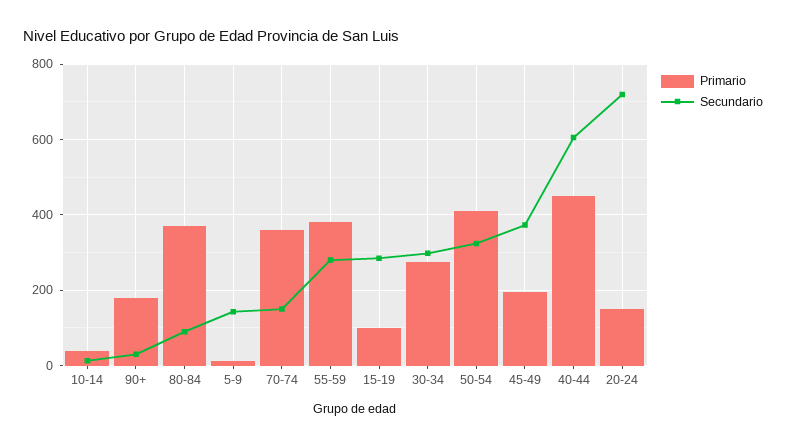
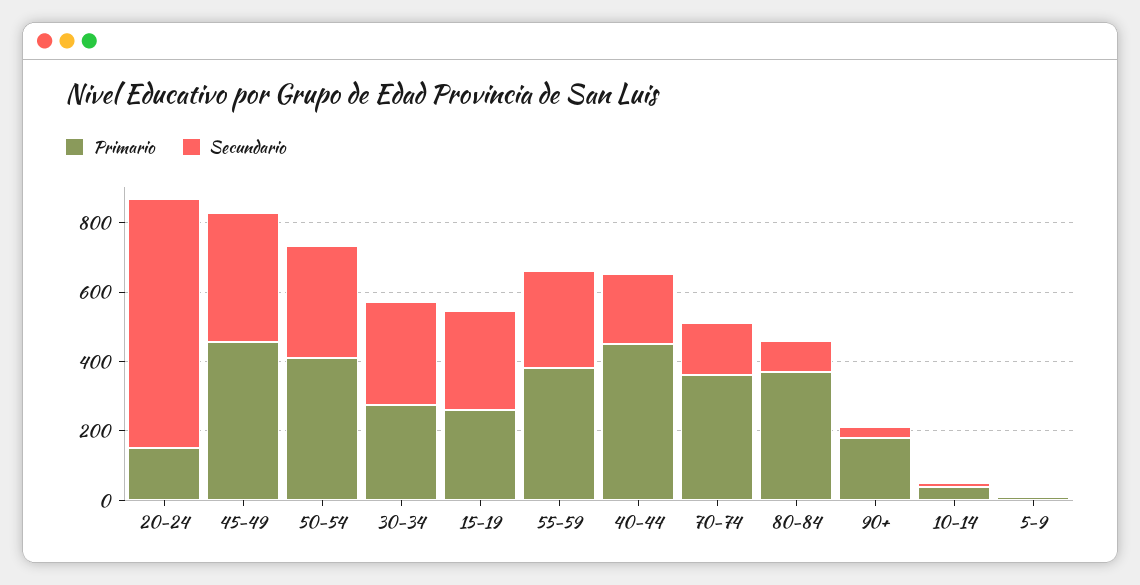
  {
    "Primario": {
      "10-14": 40,
      "90+": 180,
      "80-84": 380,
      "5-9": 20,
      "70-74": 360,
      "55-59": 380,
-     "15-19": 100,
+     "15-19": 250,
      "30-34": 280,
      "50-54": 400,
-     "45-49": 200,
+     "45-49": 450,
      "40-44": 460,
      "20-24": 160
    },
    "Secundario": {
      "10-14": 20,
      "90+": 40,
      "80-84": 100,
-     "5-9": 140,
+     "5-9": 0,
      "70-74": 160,
      "55-59": 280,
      "15-19": 280,
      "30-34": 300,
      "50-54": 320,
      "45-49": 380,
-     "40-44": 600,
+     "40-44": 200,
      "20-24": 720
    }
  }

